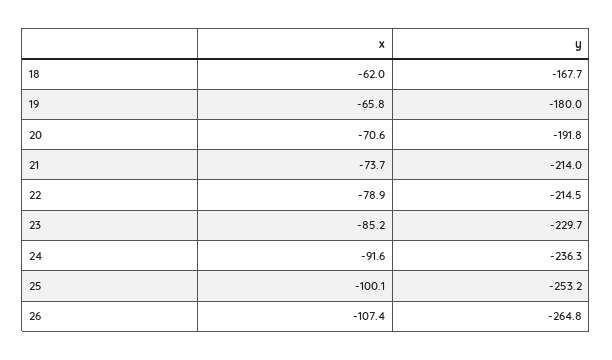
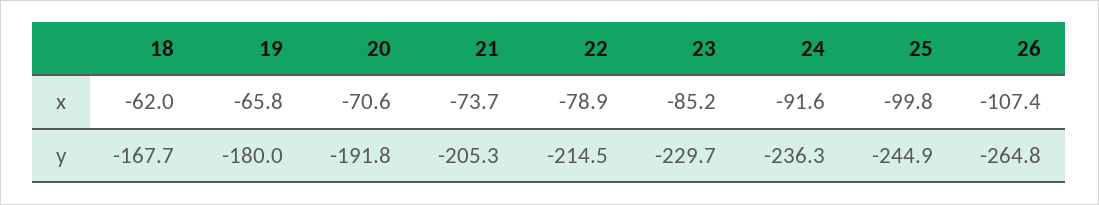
  {
    "x": {
      "18": -62,
      "19": -65.8,
      "20": -70.6,
      "21": -73.7,
      "22": -78.9,
      "23": -85.2,
      "24": -91.6,
-     "25": -100.1,
+     "25": -99.8,
      "26": -107.4
    },
    "y": {
      "18": -167.7,
      "19": -180,
      "20": -191.8,
-     "21": -214,
+     "21": -205.3,
      "22": -214.5,
      "23": -229.7,
      "24": -236.3,
-     "25": -253.2,
+     "25": -244.9,
      "26": -264.8
    }
  }

